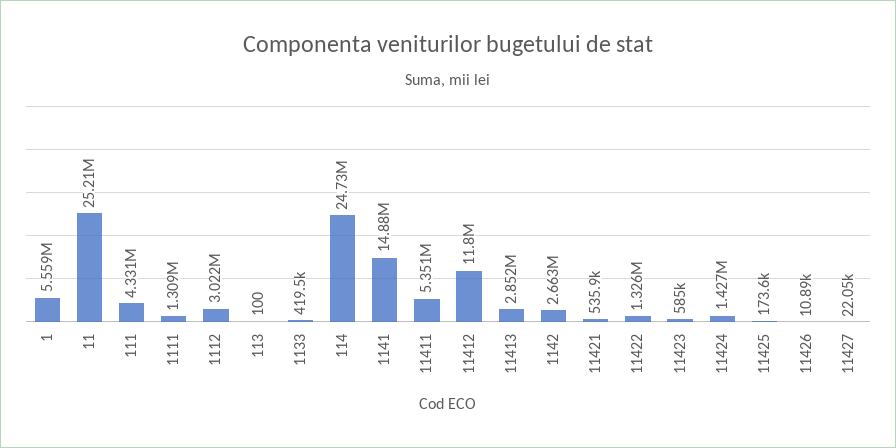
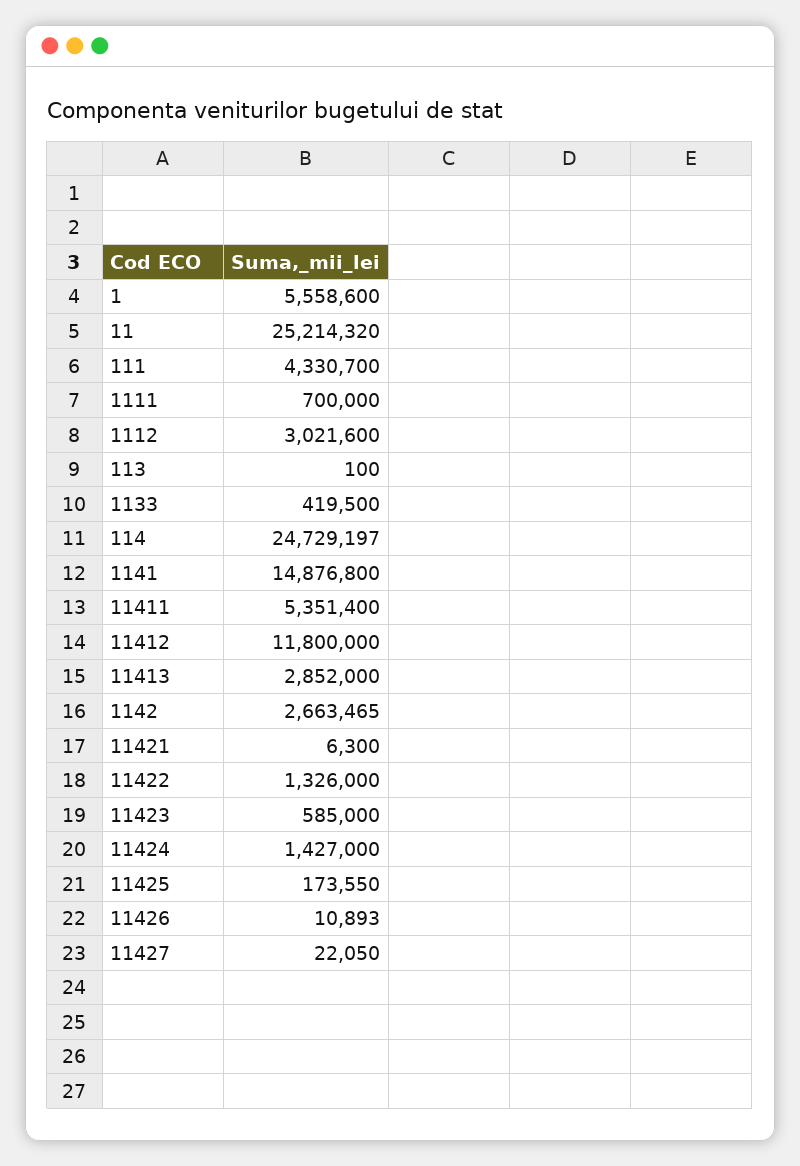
  {
    "1": 5558600,
    "11": 25214320,
    "111": 4330700,
-   "1111": 1309000,
+   "1111": 700000,
    "1112": 3021600,
    "113": 100,
    "1133": 419500,
    "114": 24729197,
    "1141": 14876800,
    "11411": 5351400,
    "11412": 11800000,
    "11413": 2852000,
    "1142": 2663465,
-   "11421": 535900,
+   "11421": 6300,
    "11422": 1326000,
    "11423": 585000,
    "11424": 1427000,
    "11425": 173550,
    "11426": 10893,
    "11427": 22050
  }

